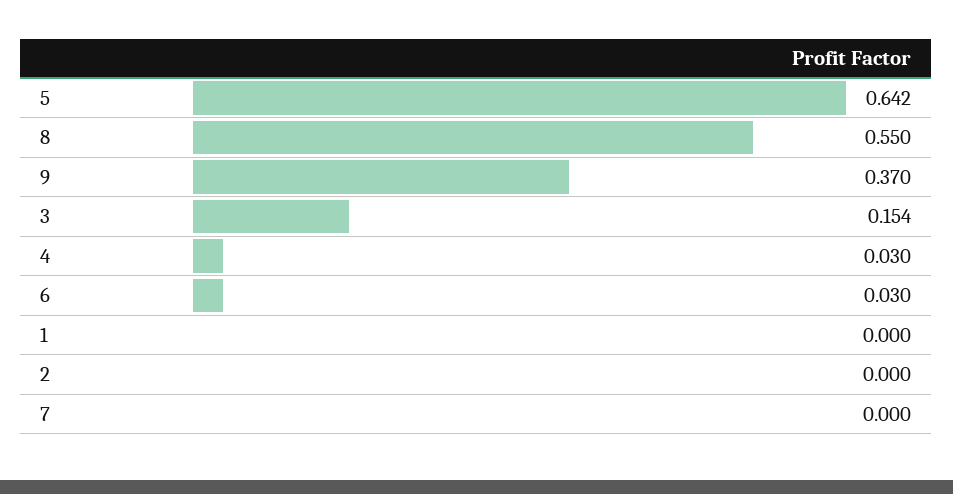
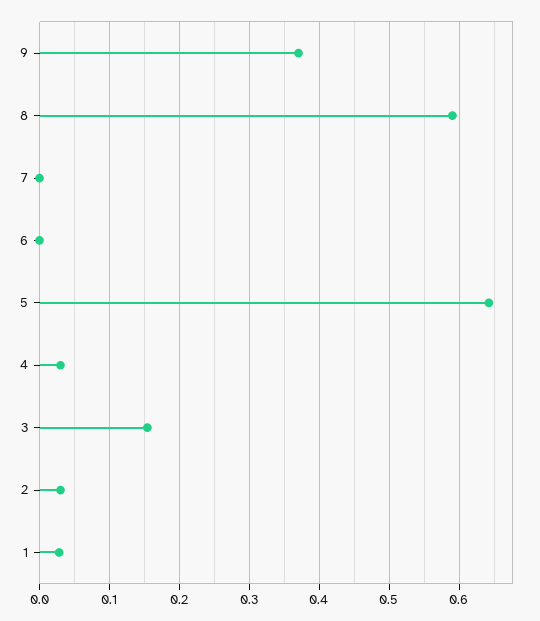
  {
    "5": 0.642,
-   "8": 0.55,
+   "8": 0.59,
    "9": 0.37,
    "3": 0.154,
    "4": 0.03,
-   "6": 0.03,
+   "6": 0,
-   "1": 0,
+   "1": 0.03,
-   "2": 0,
+   "2": 0.03,
    "7": 0
  }

